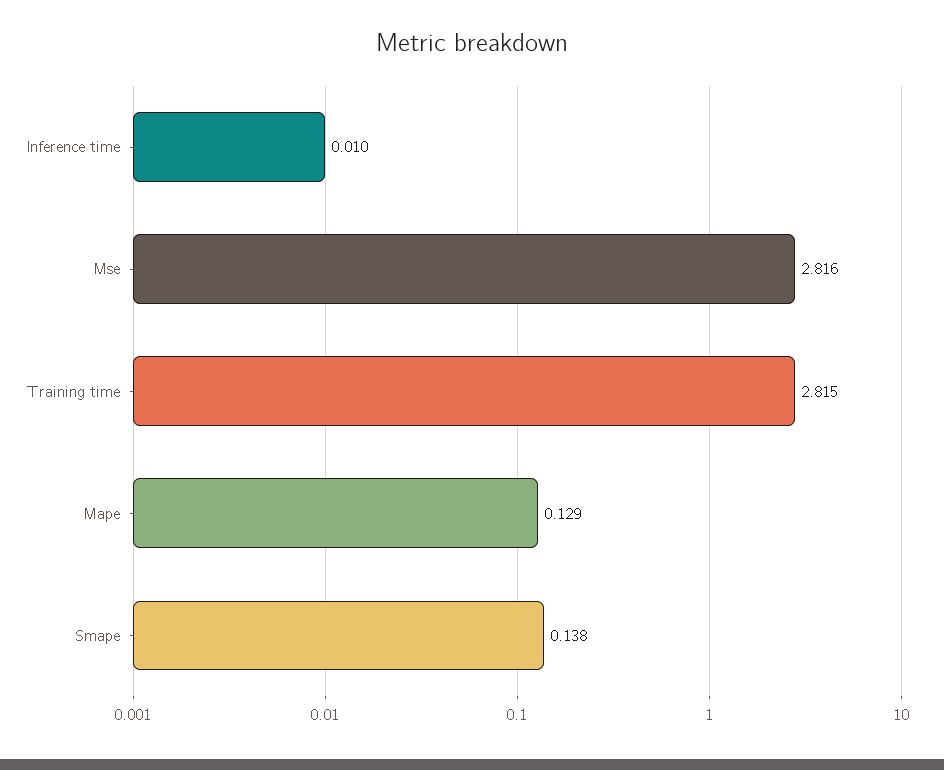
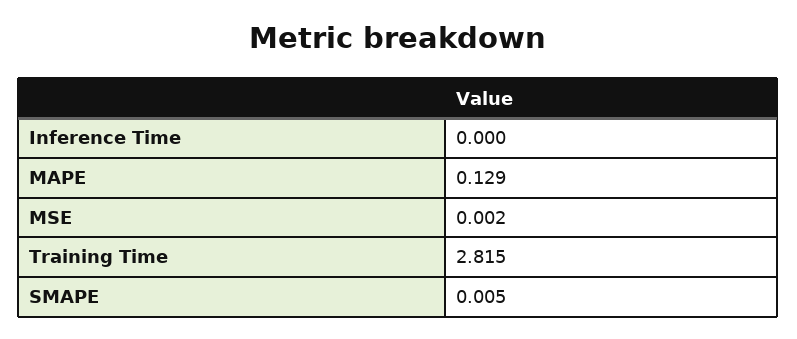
  {
-   "Inference time": 0.01,
+   "Inference time": 0,
-   "Mse": 2.816,
+   "Mse": 0.002,
    "Training time": 2.815,
    "Mape": 0.129,
-   "Smape": 0.138
+   "Smape": 0.005
  }

